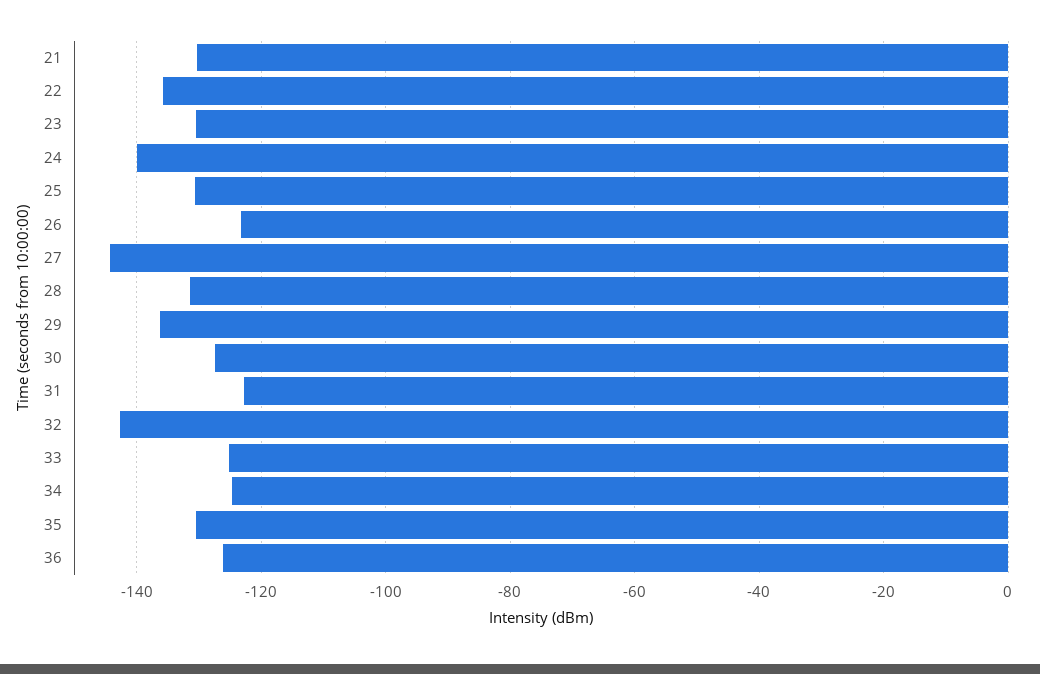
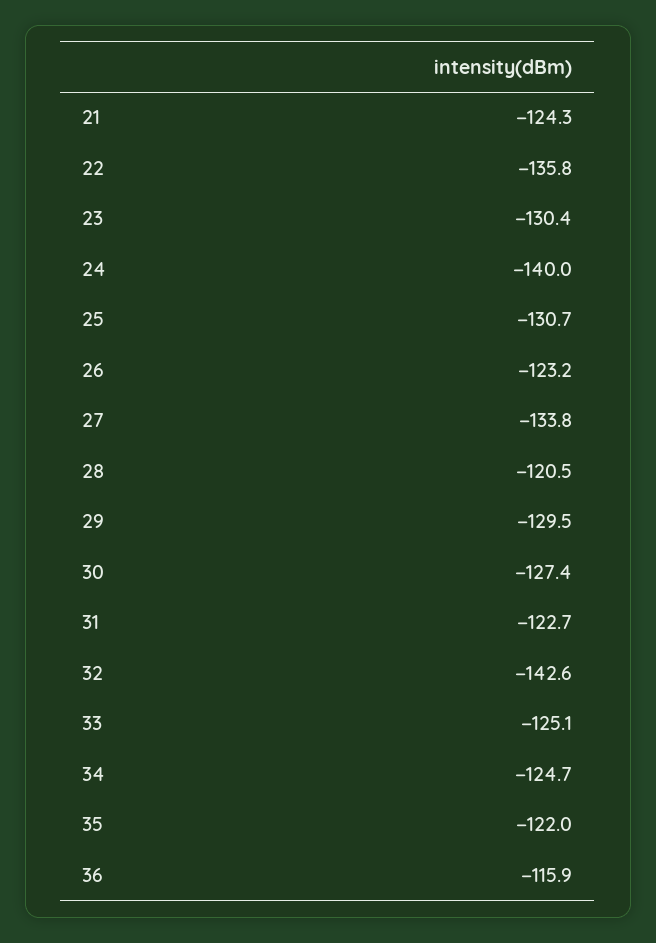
  {
-   "21": -130,
+   "21": -124.3,
    "22": -135.8,
    "23": -130.4,
    "24": -140,
    "25": -130.7,
    "26": -123.2,
-   "27": -144,
+   "27": -133.8,
-   "28": -132,
+   "28": -120.5,
-   "29": -136,
+   "29": -129.5,
    "30": -127.4,
    "31": -122.7,
    "32": -142.6,
    "33": -125.1,
    "34": -124.7,
-   "35": -130,
+   "35": -122,
-   "36": -126
+   "36": -115.9
  }

